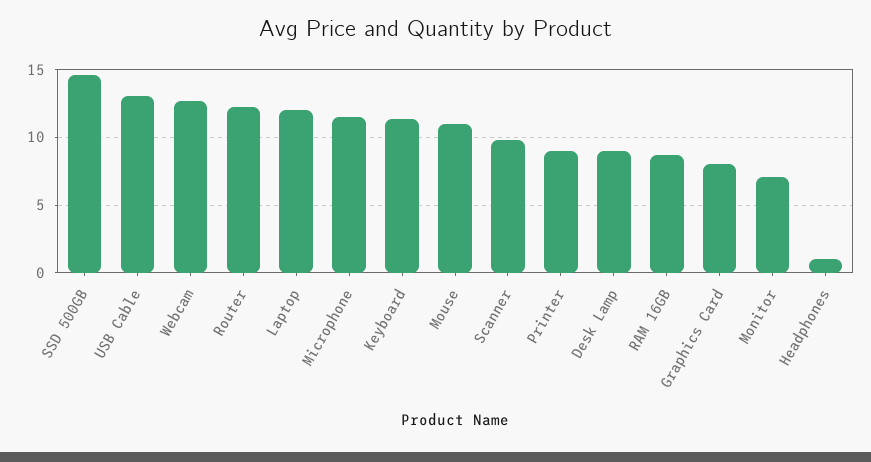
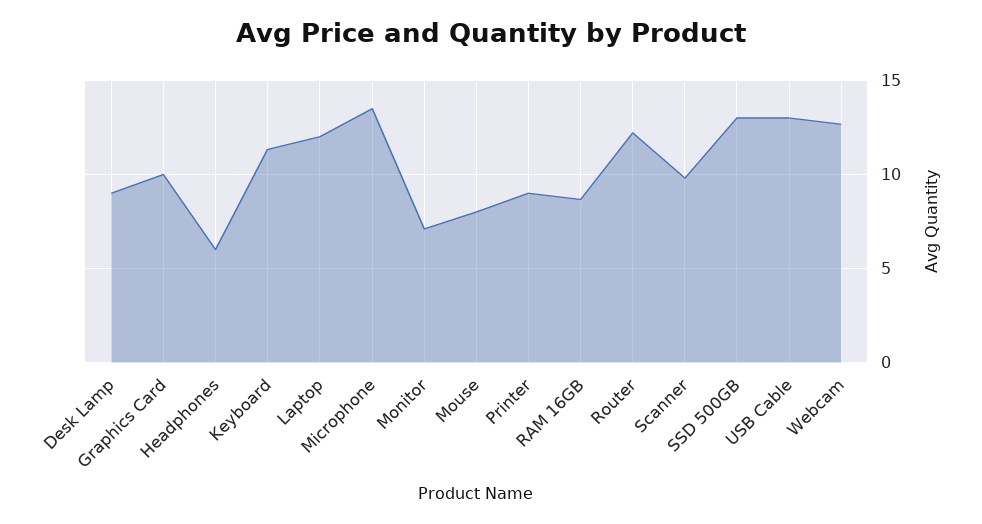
  {
-   "SSD 500GB": 14.5,
+   "SSD 500GB": 13,
    "USB Cable": 13,
    "Webcam": 12.5,
    "Router": 12,
    "Laptop": 12,
-   "Microphone": 11.5,
+   "Microphone": 13.5,
    "Keyboard": 11.5,
-   "Mouse": 11,
+   "Mouse": 8,
    "Scanner": 10,
    "Printer": 9,
    "Desk Lamp": 9,
    "RAM 16GB": 8.5,
-   "Graphics Card": 8,
+   "Graphics Card": 10,
    "Monitor": 7,
-   "Headphones": 1
+   "Headphones": 6
  }

